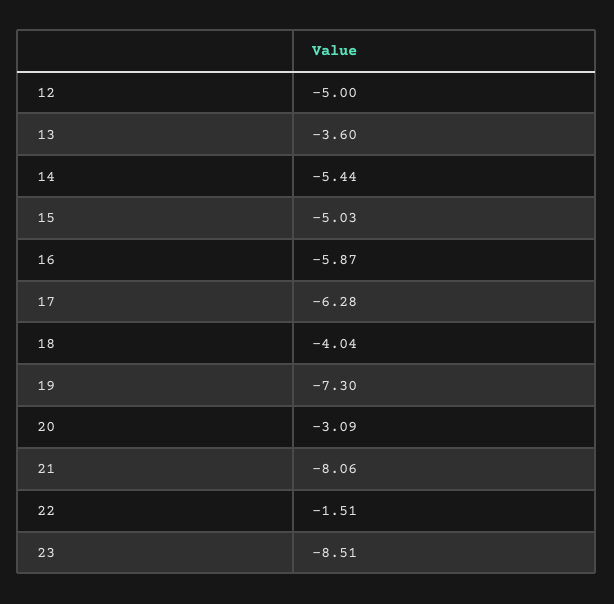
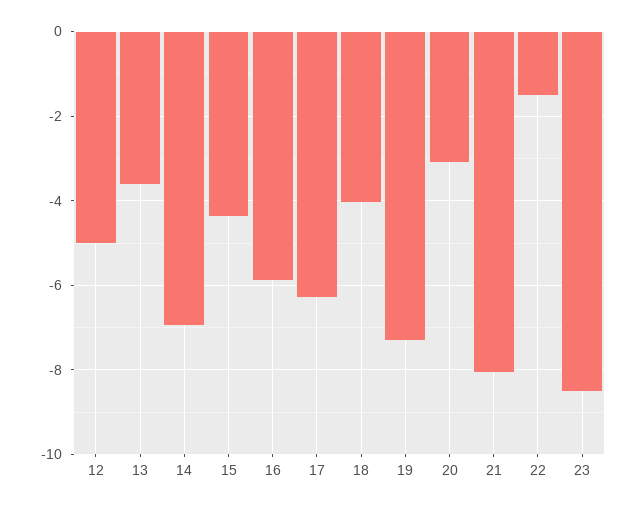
  {
    "12": -5,
    "13": -3.6,
-   "14": -5.44,
+   "14": -7,
-   "15": -5.03,
+   "15": -4.4,
    "16": -5.87,
    "17": -6.28,
    "18": -4.04,
    "19": -7.3,
    "20": -3.09,
    "21": -8.06,
    "22": -1.51,
    "23": -8.51
  }

